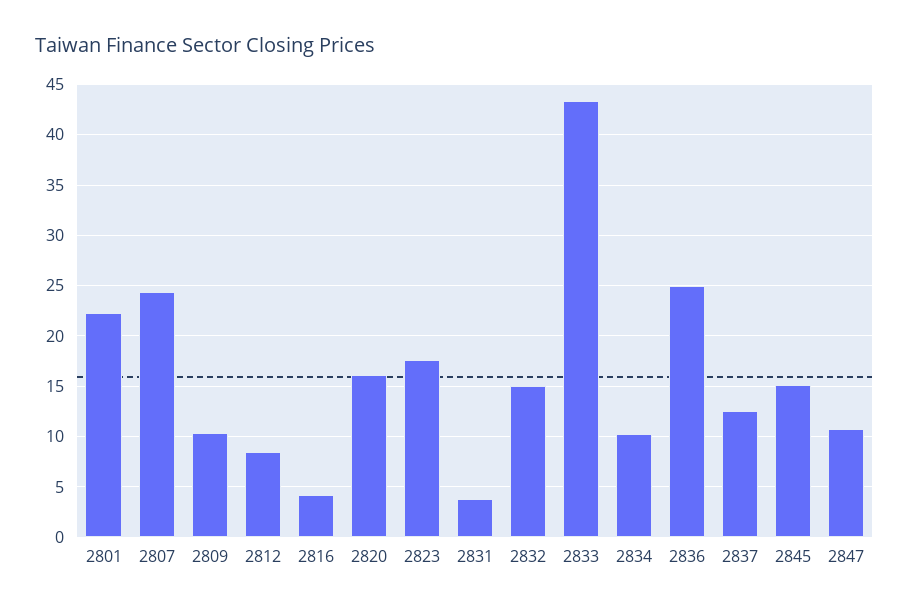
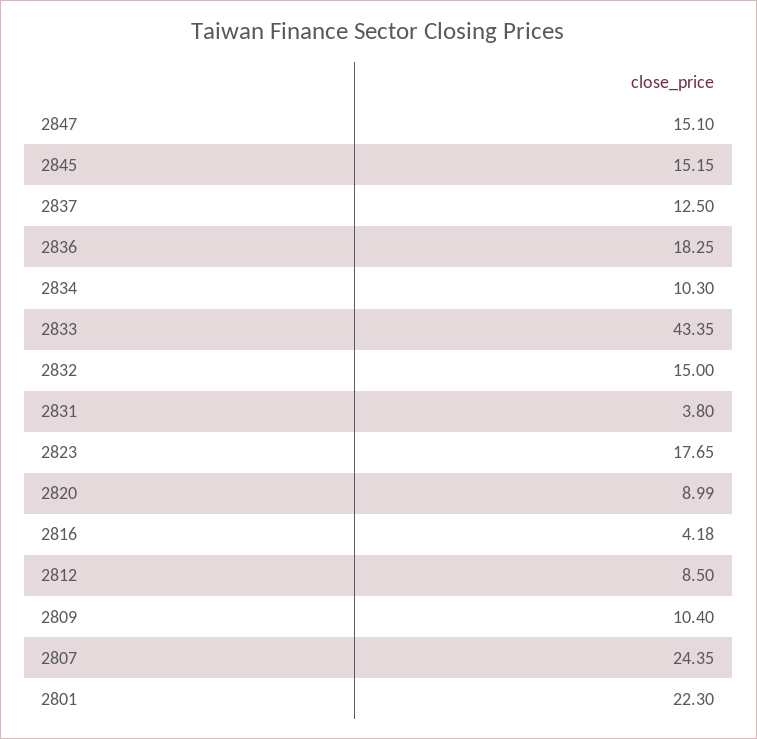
  {
    "2801": 22.3,
    "2807": 24.35,
    "2809": 10.4,
    "2812": 8.5,
    "2816": 4.18,
-   "2820": 16,
+   "2820": 8.99,
    "2823": 17.65,
    "2831": 3.8,
    "2832": 15,
    "2833": 43.35,
    "2834": 10.3,
-   "2836": 25,
+   "2836": 18.25,
    "2837": 12.5,
    "2845": 15.15,
-   "2847": 11
+   "2847": 15.1
  }

